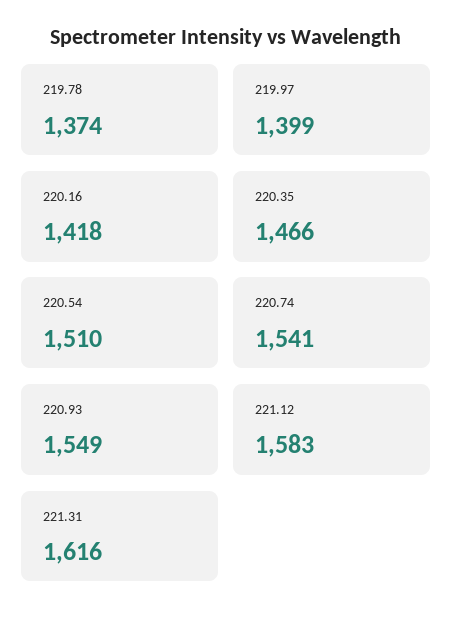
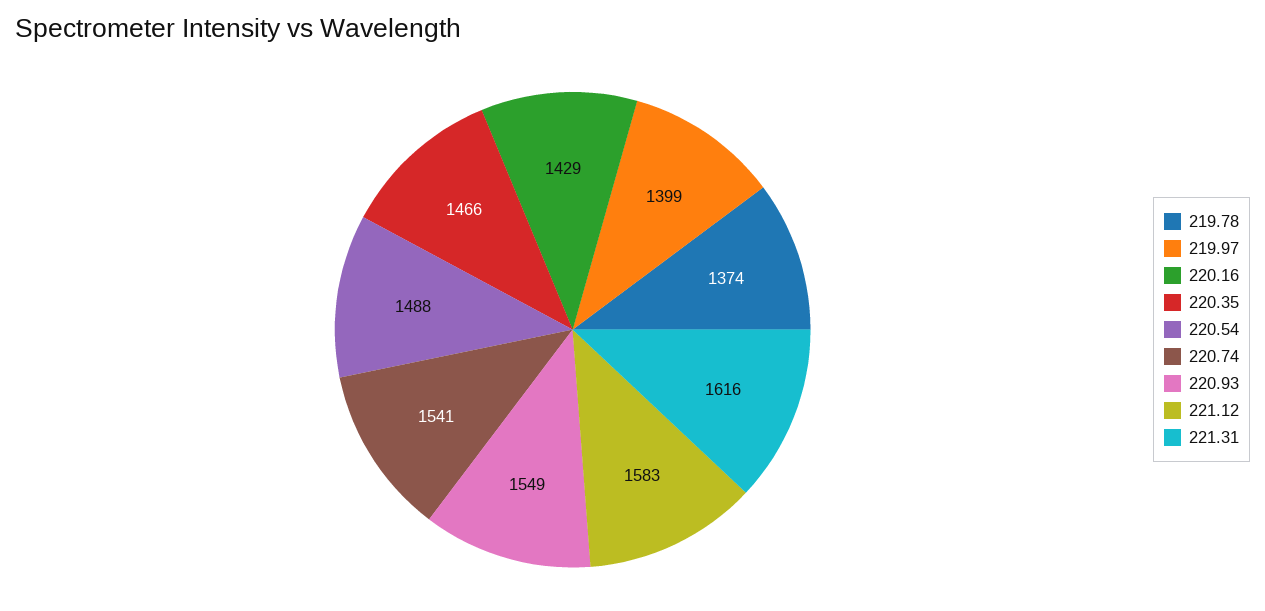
  {
    "219.78": 1374,
    "219.97": 1399,
-   "220.16": 1418,
+   "220.16": 1429,
    "220.35": 1466,
-   "220.54": 1510,
+   "220.54": 1488,
    "220.74": 1541,
    "220.93": 1549,
    "221.12": 1583,
    "221.31": 1616
  }

